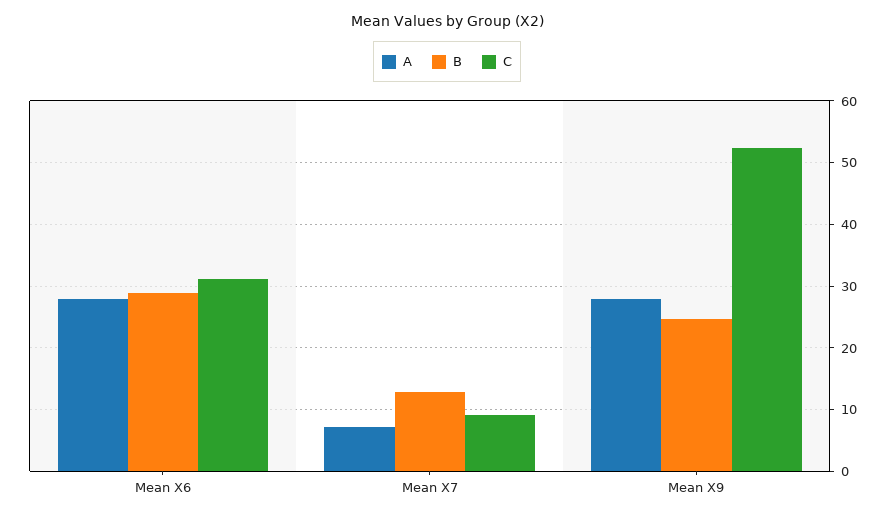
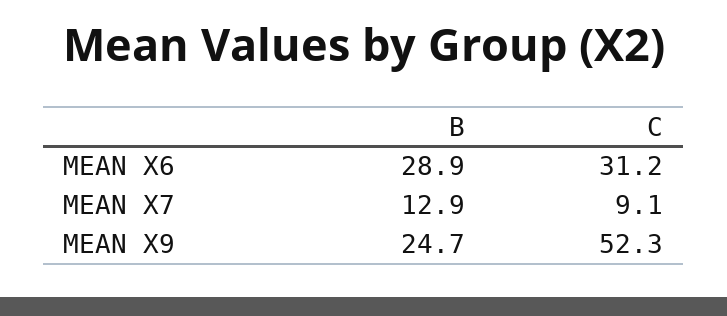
  {
-   "A": {
-     "Mean X6": 28,
-     "Mean X7": 7,
-     "Mean X9": 28
-   },
    "B": {
      "Mean X6": 28.9,
      "Mean X7": 12.9,
      "Mean X9": 24.7
    },
    "C": {
      "Mean X6": 31.2,
      "Mean X7": 9.1,
      "Mean X9": 52.3
    }
  }

